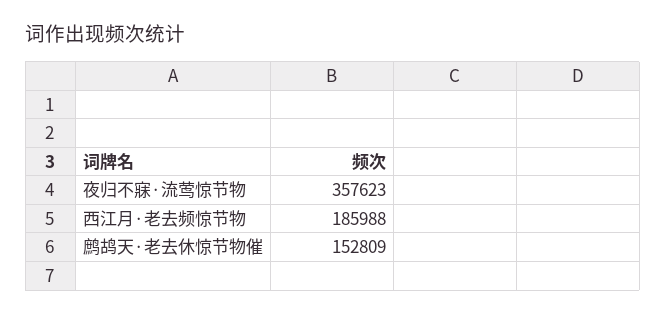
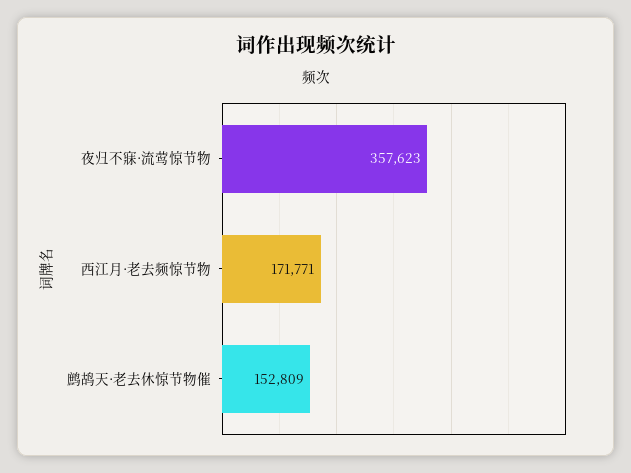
  {
    "夜归不寐·流莺惊节物": 357623,
-   "西江月·老去频惊节物": 185988,
+   "西江月·老去频惊节物": 171771,
    "鹧鸪天·老去休惊节物催": 152809
  }

